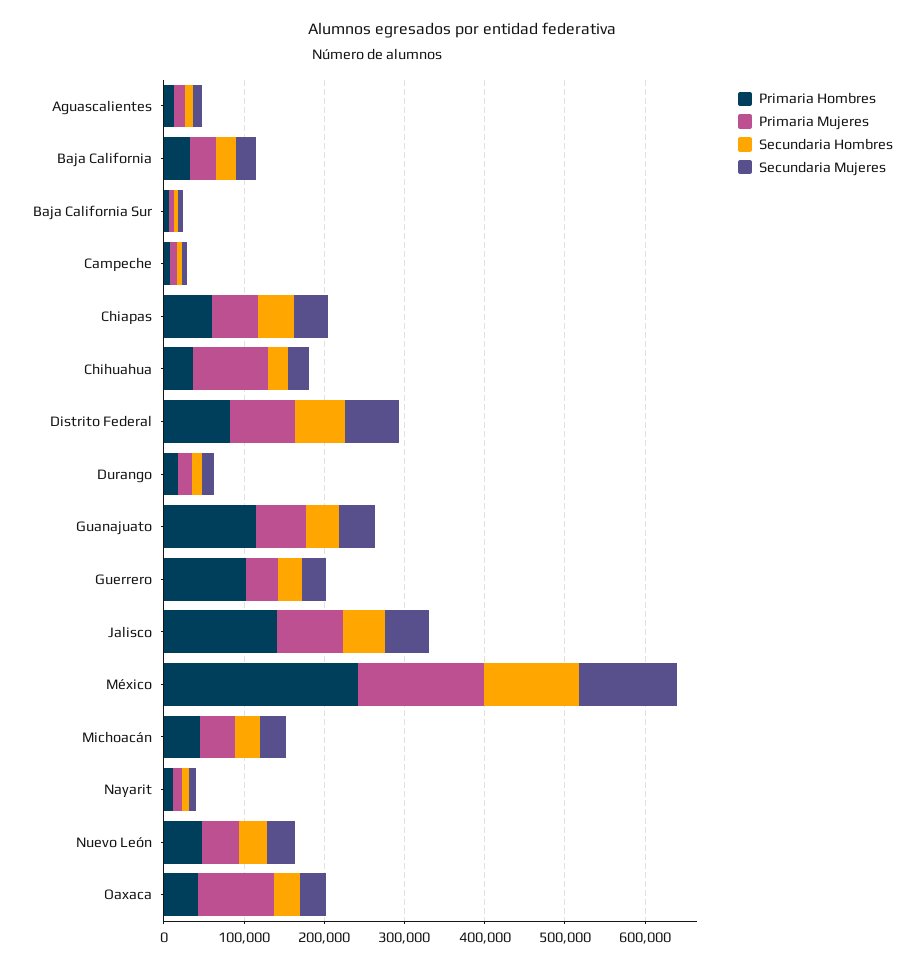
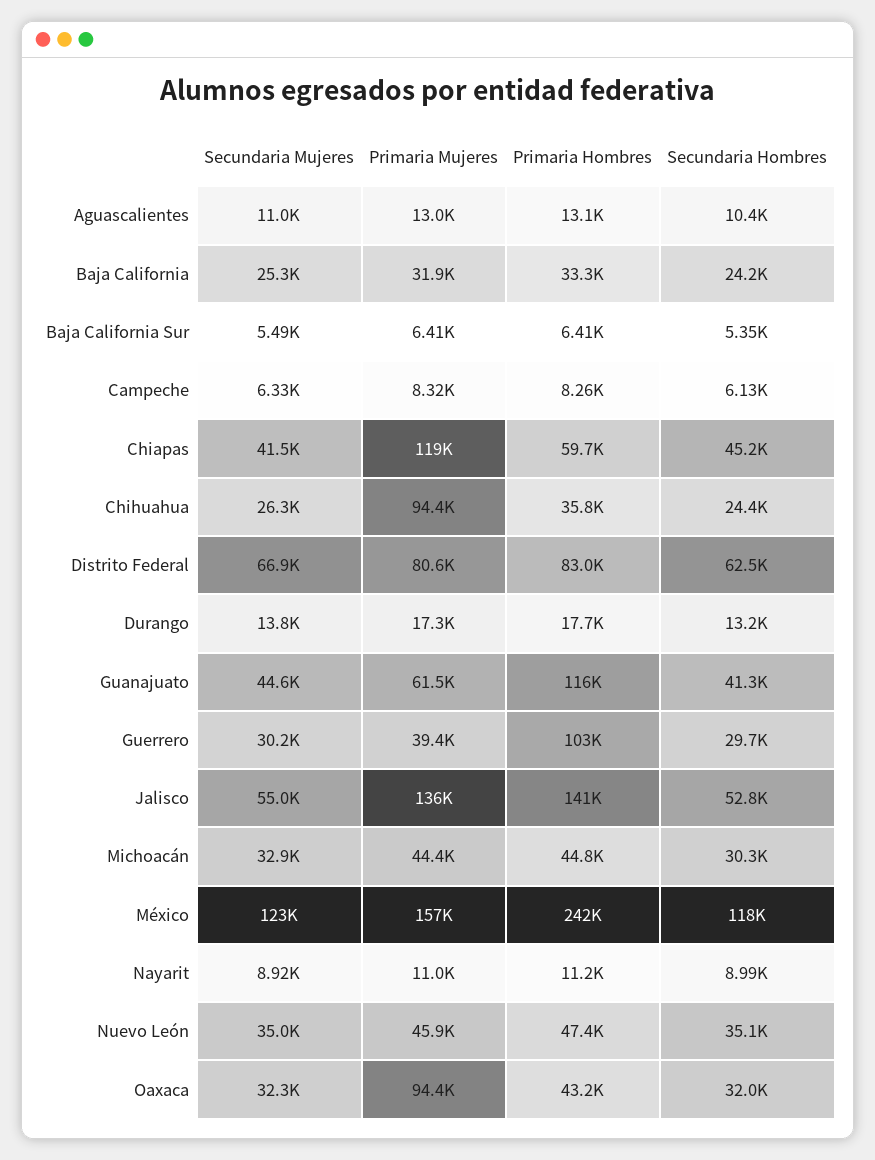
  {
    "Primaria Hombres": {
      "Aguascalientes": 13100,
      "Baja California": 33300,
      "Baja California Sur": 6410,
      "Campeche": 8260,
      "Chiapas": 59700,
      "Chihuahua": 35800,
      "Distrito Federal": 83000,
      "Durango": 17700,
      "Guanajuato": 116000,
      "Guerrero": 103000,
      "Jalisco": 141000,
      "México": 242000,
      "Michoacán": 44800,
      "Nayarit": 11200,
      "Nuevo León": 47400,
      "Oaxaca": 43200
    },
    "Primaria Mujeres": {
      "Aguascalientes": 13000,
      "Baja California": 31900,
      "Baja California Sur": 6410,
      "Campeche": 8320,
-     "Chiapas": 60000,
+     "Chiapas": 119000,
      "Chihuahua": 94400,
      "Distrito Federal": 80600,
      "Durango": 17300,
      "Guanajuato": 61500,
      "Guerrero": 39400,
-     "Jalisco": 80000,
+     "Jalisco": 136000,
      "México": 157000,
      "Michoacán": 44400,
      "Nayarit": 11000,
      "Nuevo León": 45900,
      "Oaxaca": 94400
    },
    "Secundaria Hombres": {
      "Aguascalientes": 10400,
      "Baja California": 24200,
      "Baja California Sur": 5350,
      "Campeche": 6130,
      "Chiapas": 45200,
      "Chihuahua": 24400,
      "Distrito Federal": 62500,
      "Durango": 13200,
      "Guanajuato": 41300,
      "Guerrero": 29700,
      "Jalisco": 52800,
      "México": 118000,
      "Michoacán": 30300,
      "Nayarit": 8990,
      "Nuevo León": 35100,
      "Oaxaca": 32000
    },
    "Secundaria Mujeres": {
      "Aguascalientes": 11000,
      "Baja California": 25300,
      "Baja California Sur": 5490,
      "Campeche": 6330,
      "Chiapas": 41500,
      "Chihuahua": 26300,
      "Distrito Federal": 66900,
      "Durango": 13800,
      "Guanajuato": 44600,
      "Guerrero": 30200,
      "Jalisco": 55000,
      "México": 123000,
      "Michoacán": 32900,
      "Nayarit": 8920,
      "Nuevo León": 35000,
      "Oaxaca": 32300
    }
  }

